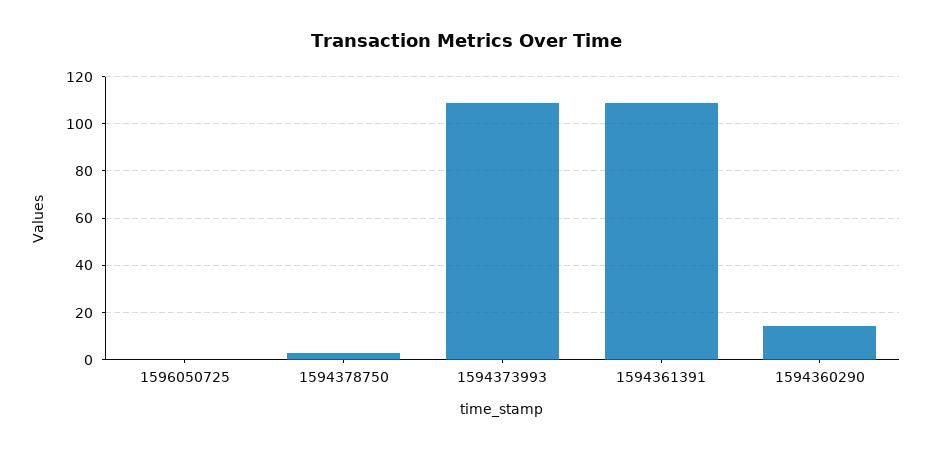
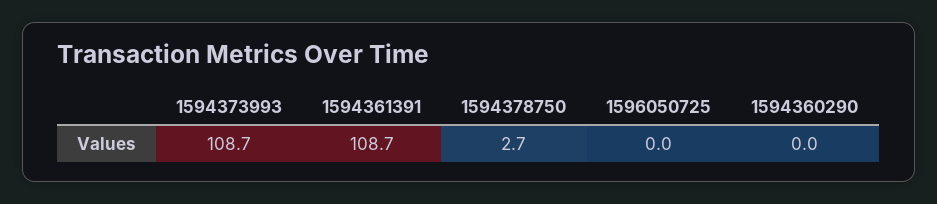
  {
    "1596050725": 0,
    "1594378750": 2.7,
    "1594373993": 108.7,
    "1594361391": 108.7,
-   "1594360290": 15
+   "1594360290": 0
  }

